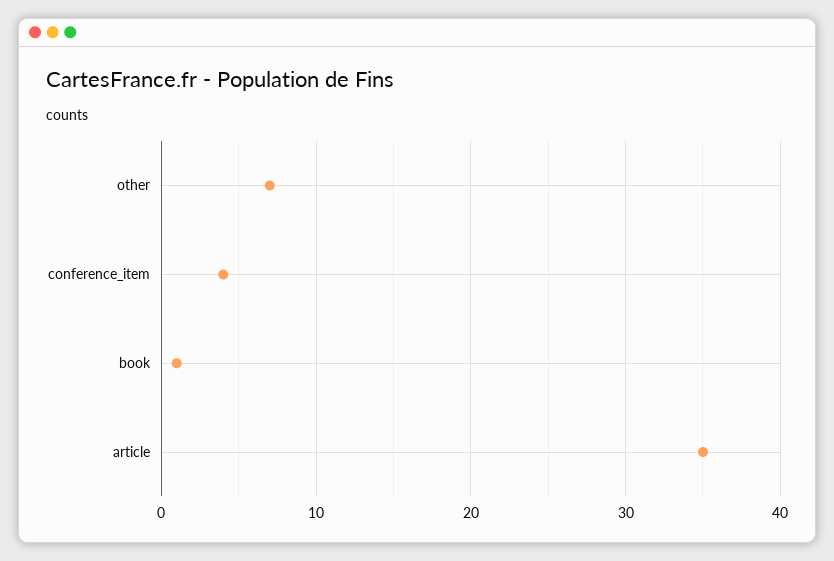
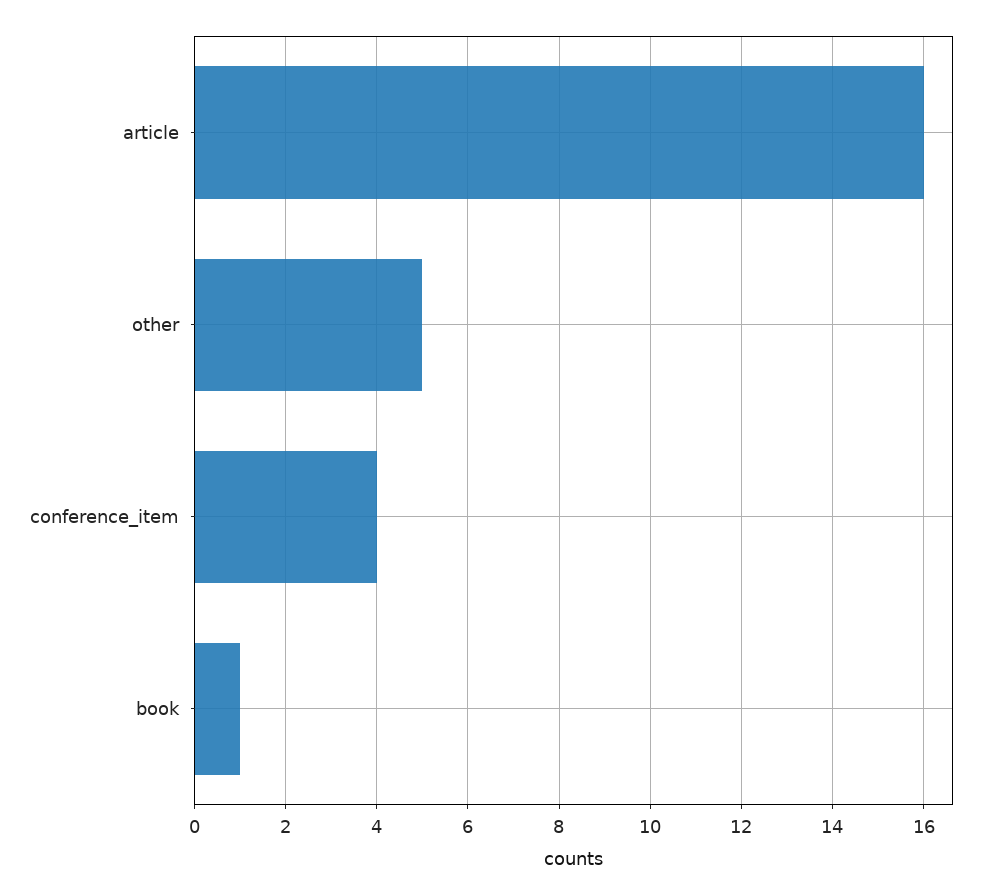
  {
-   "other": 7,
+   "other": 5,
    "conference_item": 4,
    "book": 1,
-   "article": 35
+   "article": 16
  }

